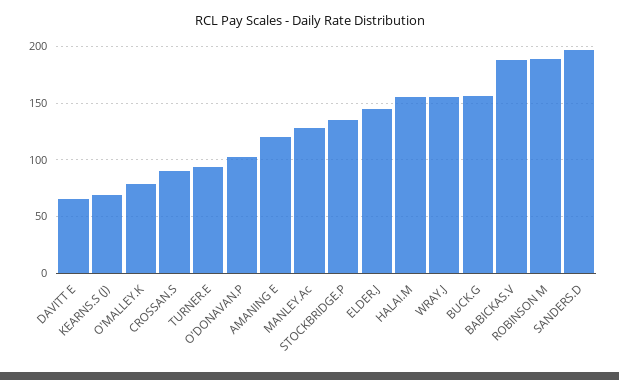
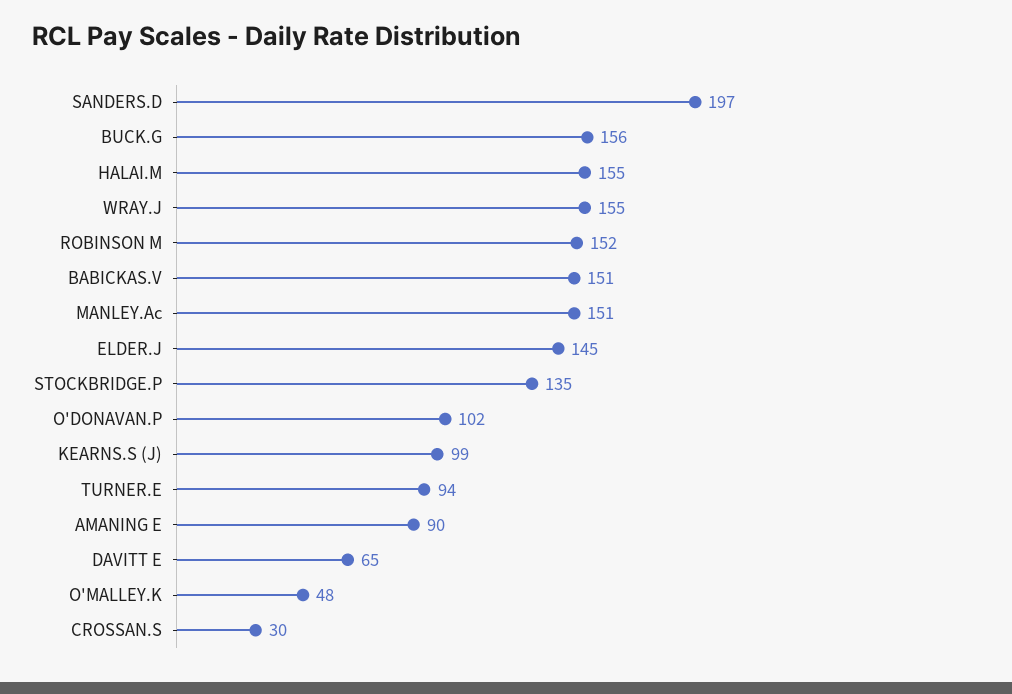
  {
    "DAVITT E": 65,
-   "KEARNS.S (J)": 70,
+   "KEARNS.S (J)": 99,
-   "O'MALLEY.K": 80,
+   "O'MALLEY.K": 48,
-   "CROSSAN.S": 90,
+   "CROSSAN.S": 30,
    "TURNER.E": 94,
    "O'DONAVAN.P": 102,
-   "AMANING E": 120,
+   "AMANING E": 90,
-   "MANLEY.Ac": 130,
+   "MANLEY.Ac": 151,
    "STOCKBRIDGE.P": 135,
    "ELDER.J": 145,
    "HALAI.M": 155,
    "WRAY.J": 155,
    "BUCK.G": 156,
-   "BABICKAS.V": 190,
+   "BABICKAS.V": 151,
-   "ROBINSON M": 190,
+   "ROBINSON M": 152,
    "SANDERS.D": 197
  }

